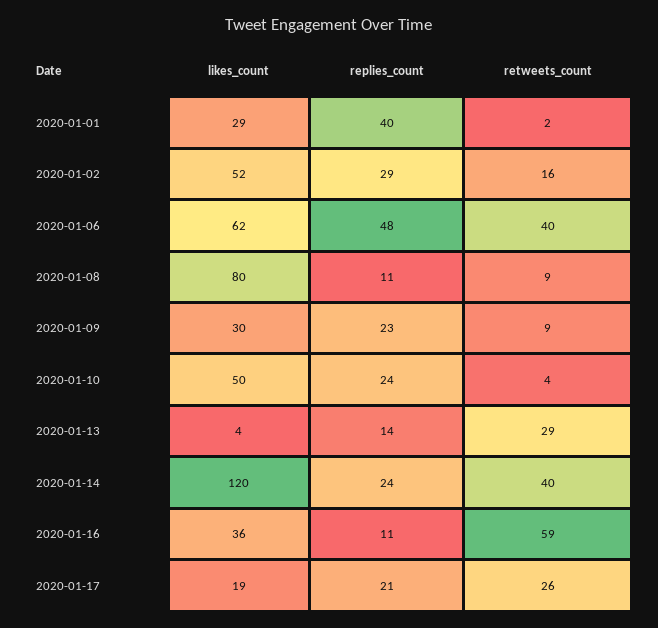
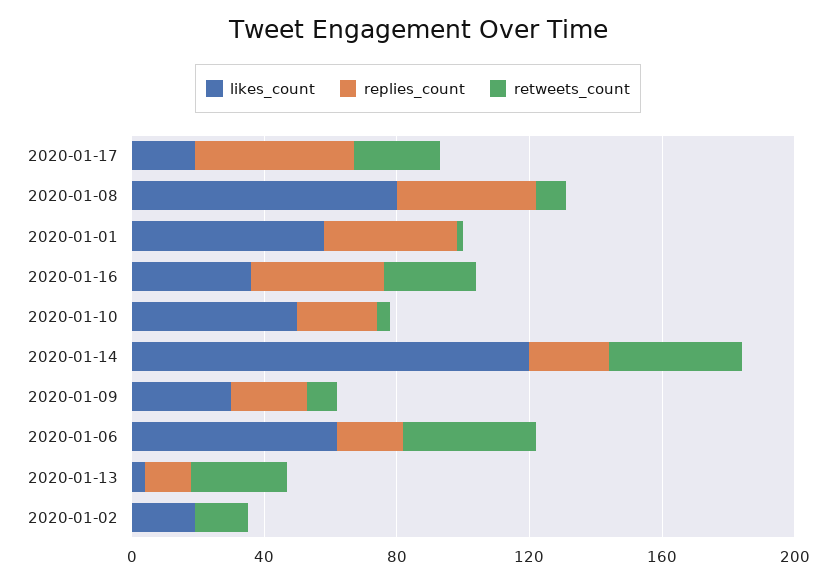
  {
    "likes_count": {
-     "2020-01-01": 29,
+     "2020-01-01": 60,
-     "2020-01-02": 52,
+     "2020-01-02": 20,
      "2020-01-06": 62,
      "2020-01-08": 80,
      "2020-01-09": 30,
      "2020-01-10": 50,
      "2020-01-13": 4,
      "2020-01-14": 120,
      "2020-01-16": 36,
      "2020-01-17": 19
    },
    "replies_count": {
      "2020-01-01": 40,
-     "2020-01-02": 29,
+     "2020-01-02": 0,
-     "2020-01-06": 48,
+     "2020-01-06": 20,
-     "2020-01-08": 11,
+     "2020-01-08": 40,
      "2020-01-09": 23,
      "2020-01-10": 24,
      "2020-01-13": 14,
      "2020-01-14": 24,
-     "2020-01-16": 11,
+     "2020-01-16": 40,
-     "2020-01-17": 21
+     "2020-01-17": 50
    },
    "retweets_count": {
      "2020-01-01": 2,
      "2020-01-02": 16,
      "2020-01-06": 40,
      "2020-01-08": 9,
      "2020-01-09": 9,
      "2020-01-10": 4,
      "2020-01-13": 29,
      "2020-01-14": 40,
-     "2020-01-16": 59,
+     "2020-01-16": 30,
      "2020-01-17": 26
    }
  }

